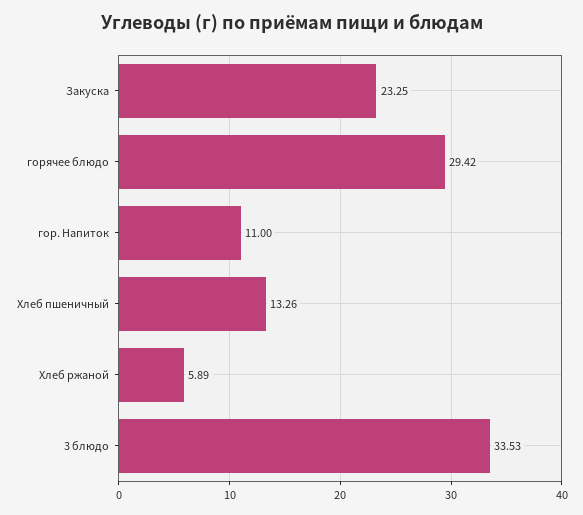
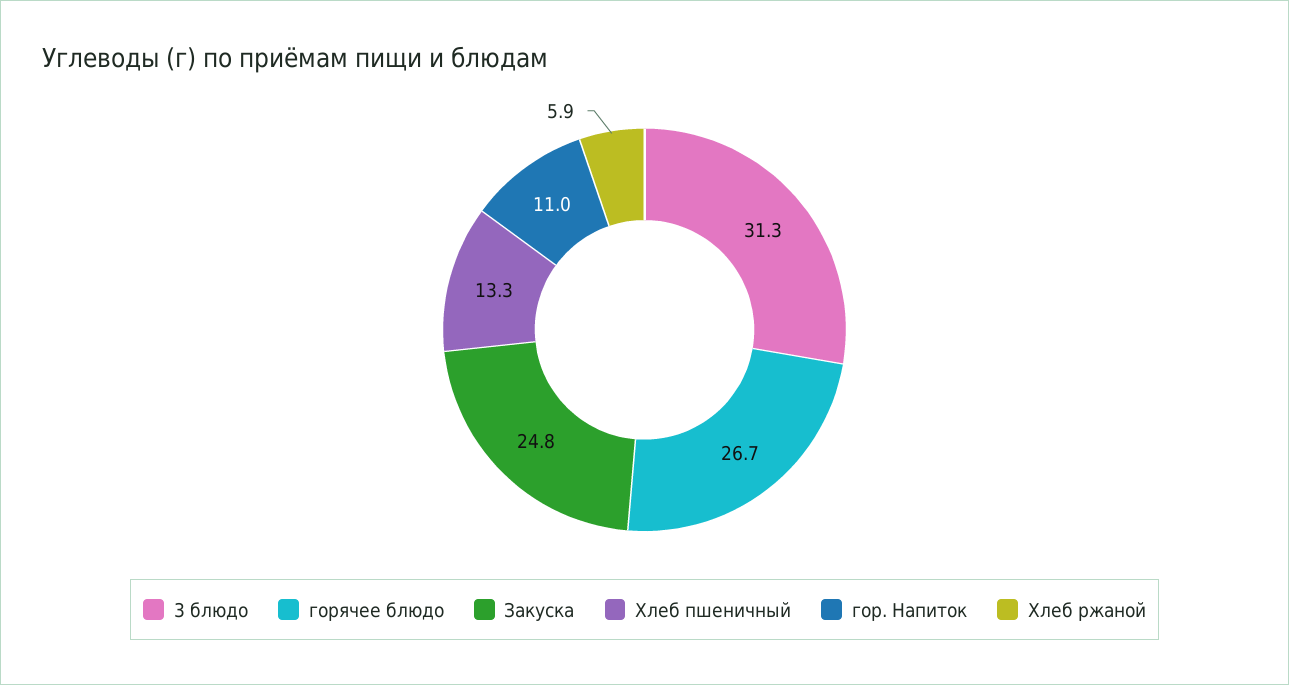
  {
-   "Закуска": 23.25,
+   "Закуска": 24.8,
-   "горячее блюдо": 29.42,
+   "горячее блюдо": 26.7,
    "гор. Напиток": 11,
    "Хлеб пшеничный": 13.26,
    "Хлеб ржаной": 5.89,
-   "3 блюдо": 33.53
+   "3 блюдо": 31.3
  }

